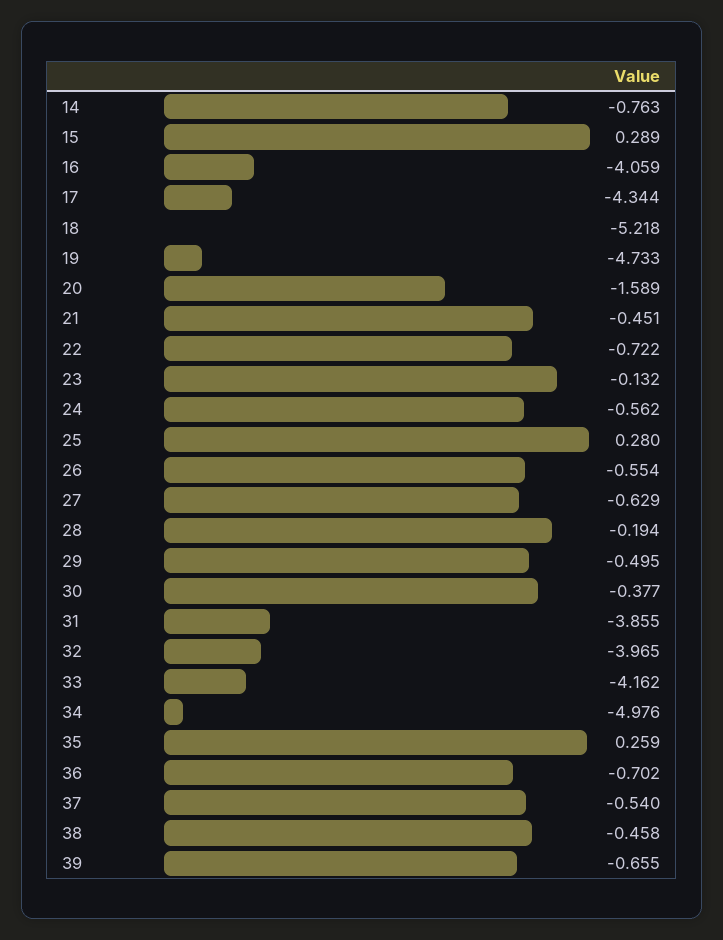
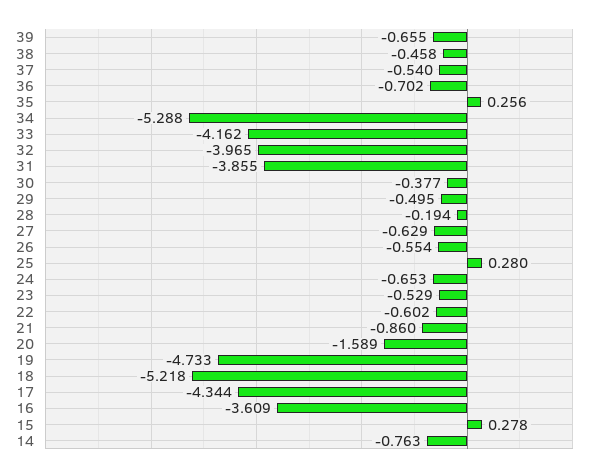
  {
    "14": -0.763,
-   "15": 0.289,
+   "15": 0.278,
-   "16": -4.059,
+   "16": -3.609,
    "17": -4.344,
    "18": -5.218,
    "19": -4.733,
    "20": -1.589,
-   "21": -0.451,
+   "21": -0.86,
-   "22": -0.722,
+   "22": -0.602,
-   "23": -0.132,
+   "23": -0.529,
-   "24": -0.562,
+   "24": -0.653,
    "25": 0.28,
    "26": -0.554,
    "27": -0.629,
    "28": -0.194,
    "29": -0.495,
    "30": -0.377,
    "31": -3.855,
    "32": -3.965,
    "33": -4.162,
-   "34": -4.976,
+   "34": -5.288,
-   "35": 0.259,
+   "35": 0.256,
    "36": -0.702,
    "37": -0.54,
    "38": -0.458,
    "39": -0.655
  }

